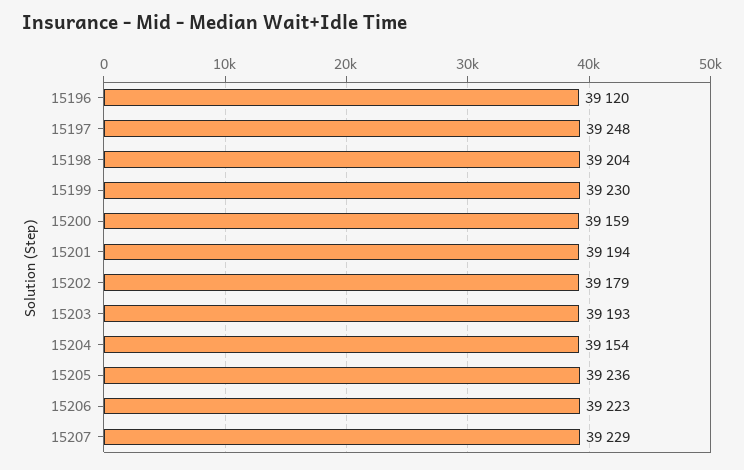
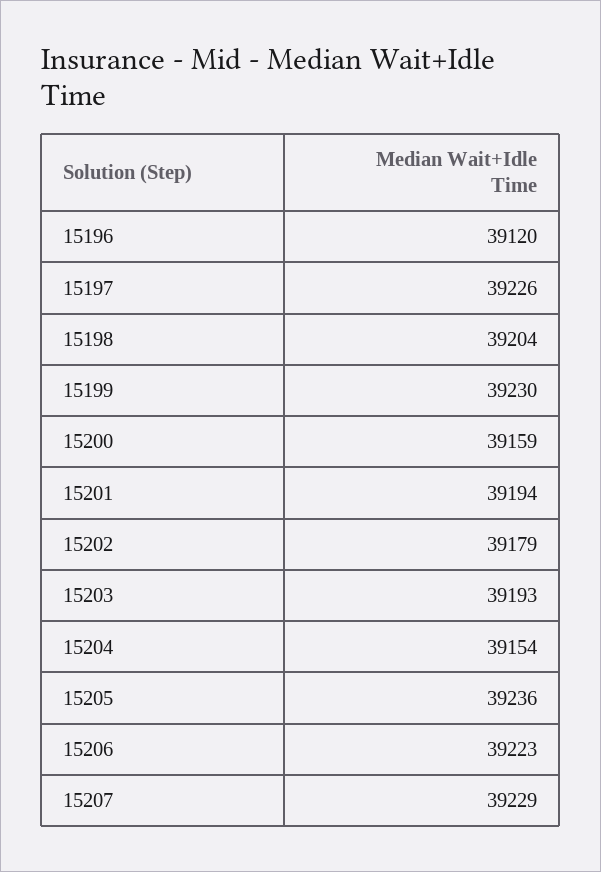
  {
    "15196": 39120,
-   "15197": 39248,
+   "15197": 39226,
    "15198": 39204,
    "15199": 39230,
    "15200": 39159,
    "15201": 39194,
    "15202": 39179,
    "15203": 39193,
    "15204": 39154,
    "15205": 39236,
    "15206": 39223,
    "15207": 39229
  }

